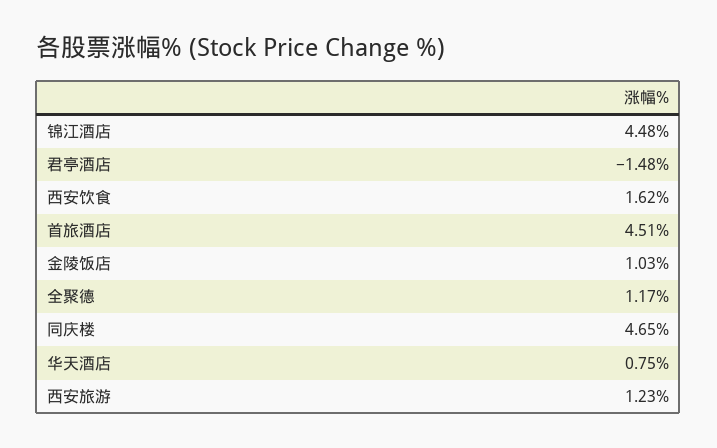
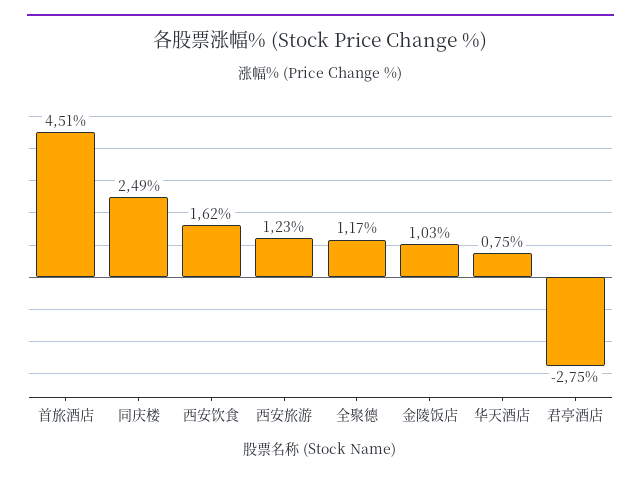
  {
-   "锦江酒店": 4.48,
-   "君亭酒店": -1.48,
+   "君亭酒店": -2.75,
    "西安饮食": 1.62,
    "首旅酒店": 4.51,
    "金陵饭店": 1.03,
    "全聚德": 1.17,
-   "同庆楼": 4.65,
+   "同庆楼": 2.49,
    "华天酒店": 0.75,
    "西安旅游": 1.23
  }

